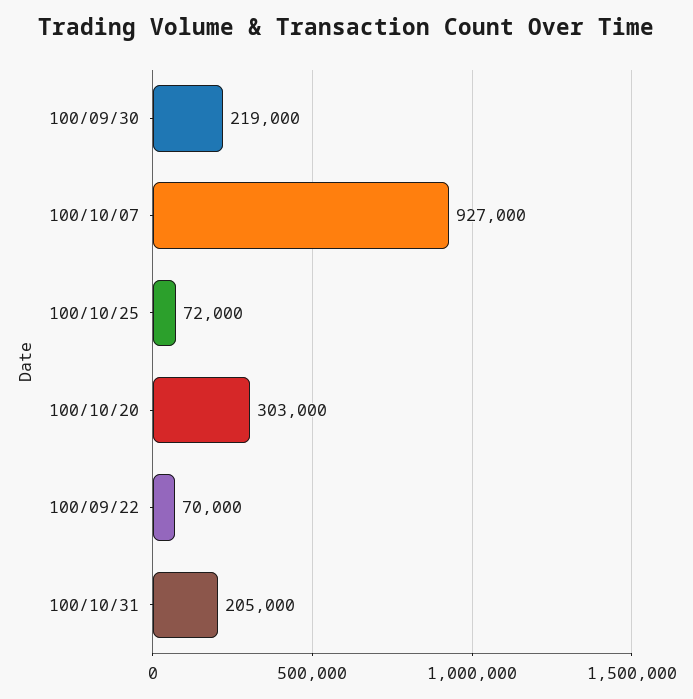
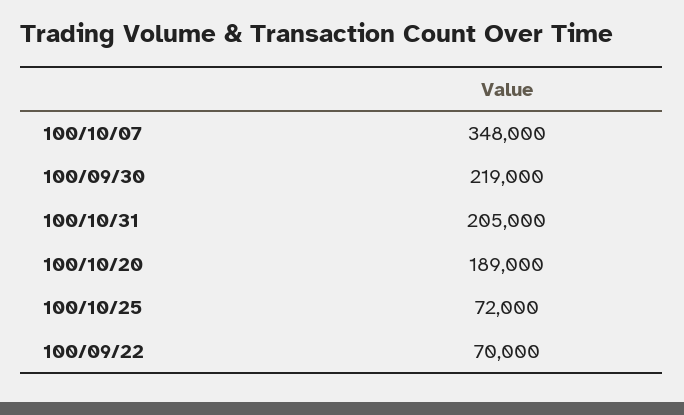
  {
    "100/09/30": 219000,
-   "100/10/07": 927000,
+   "100/10/07": 348000,
    "100/10/25": 72000,
-   "100/10/20": 303000,
+   "100/10/20": 189000,
    "100/09/22": 70000,
    "100/10/31": 205000
  }

